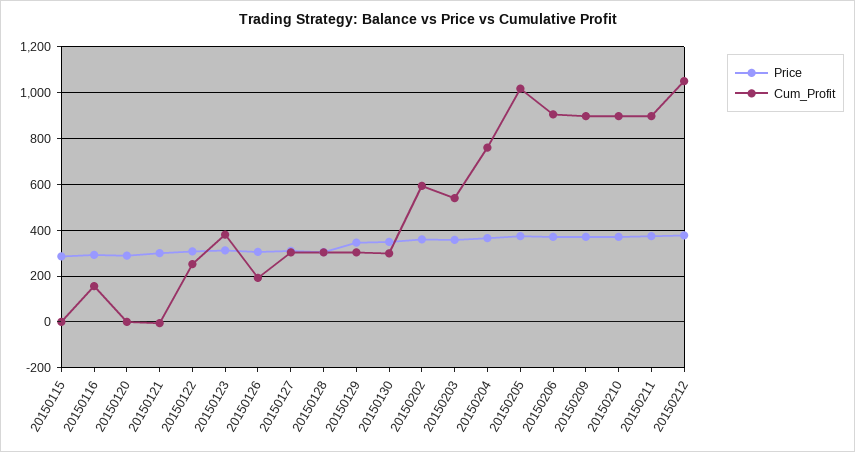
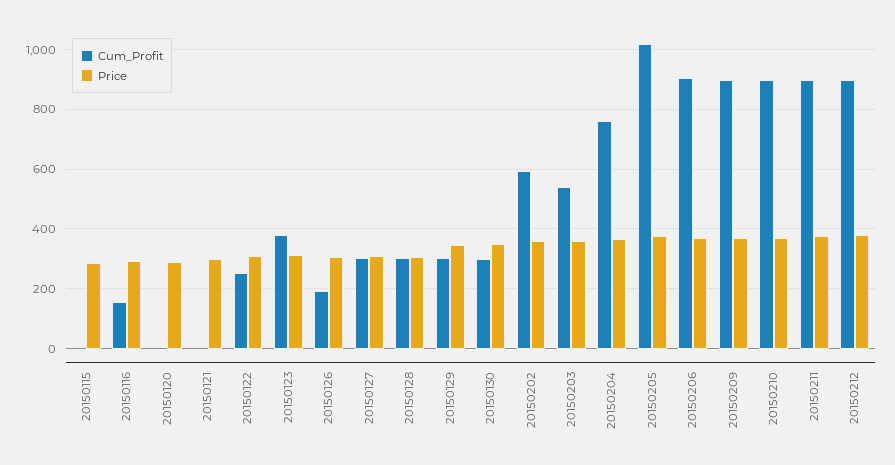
  {
    "Price": {
      "20150115": 275,
      "20150116": 300,
      "20150120": 300,
      "20150121": 300,
      "20150122": 300,
      "20150123": 300,
      "20150126": 300,
      "20150127": 300,
      "20150128": 300,
      "20150129": 350,
      "20150130": 350,
      "20150202": 350,
      "20150203": 350,
      "20150204": 375,
      "20150205": 375,
      "20150206": 375,
      "20150209": 375,
      "20150210": 375,
      "20150211": 375,
      "20150212": 375
    },
    "Cum_Profit": {
      "20150115": 0,
      "20150116": 150,
      "20150120": 0,
      "20150121": 0,
      "20150122": 250,
      "20150123": 375,
      "20150126": 200,
      "20150127": 300,
      "20150128": 300,
      "20150129": 300,
      "20150130": 300,
      "20150202": 600,
      "20150203": 550,
      "20150204": 750,
      "20150205": 1025,
      "20150206": 900,
      "20150209": 900,
      "20150210": 900,
      "20150211": 900,
-     "20150212": 1050
+     "20150212": 900
    }
  }

